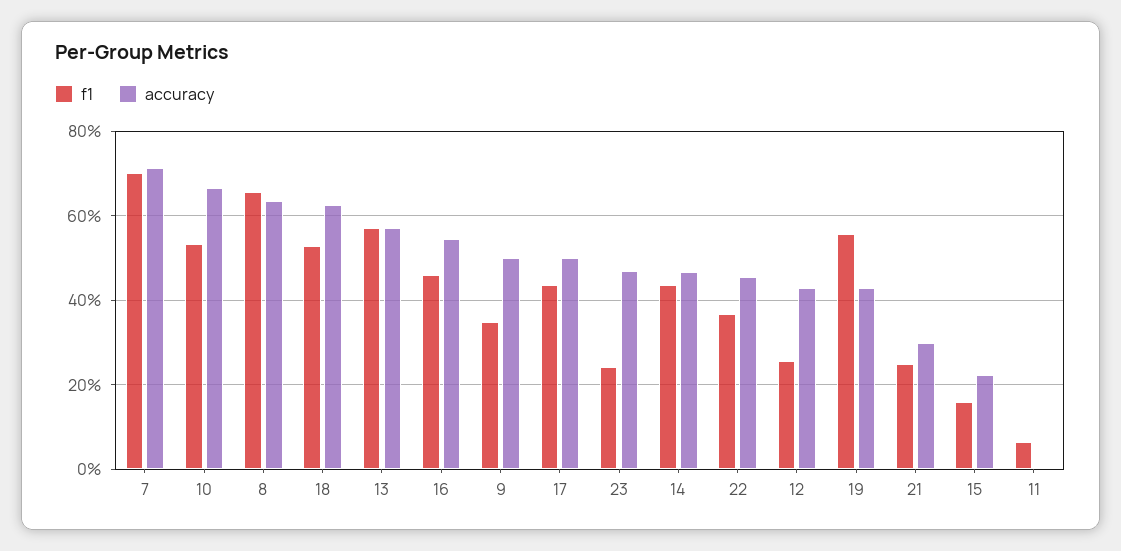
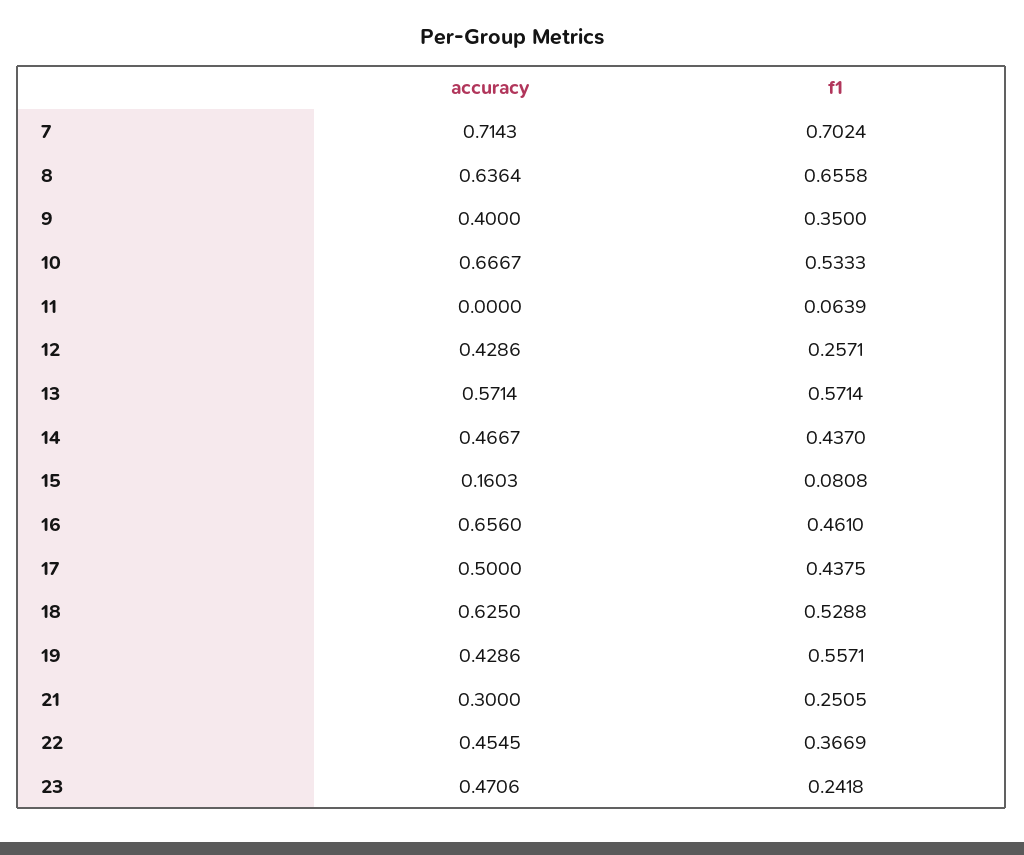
  {
    "f1": {
      "7": 0.7024,
      "10": 0.5333,
      "8": 0.6558,
      "18": 0.5288,
      "13": 0.5714,
      "16": 0.461,
      "9": 0.35,
      "17": 0.4375,
      "23": 0.2418,
      "14": 0.437,
      "22": 0.3669,
      "12": 0.2571,
      "19": 0.5571,
      "21": 0.2505,
-     "15": 0.16,
+     "15": 0.0808,
      "11": 0.0639
    },
    "accuracy": {
      "7": 0.7143,
      "10": 0.6667,
      "8": 0.6364,
      "18": 0.625,
      "13": 0.5714,
-     "16": 0.54,
+     "16": 0.656,
-     "9": 0.5,
+     "9": 0.4,
      "17": 0.5,
      "23": 0.4706,
      "14": 0.4667,
      "22": 0.4545,
      "12": 0.4286,
      "19": 0.4286,
      "21": 0.3,
-     "15": 0.22,
+     "15": 0.1603,
      "11": 0
    }
  }

